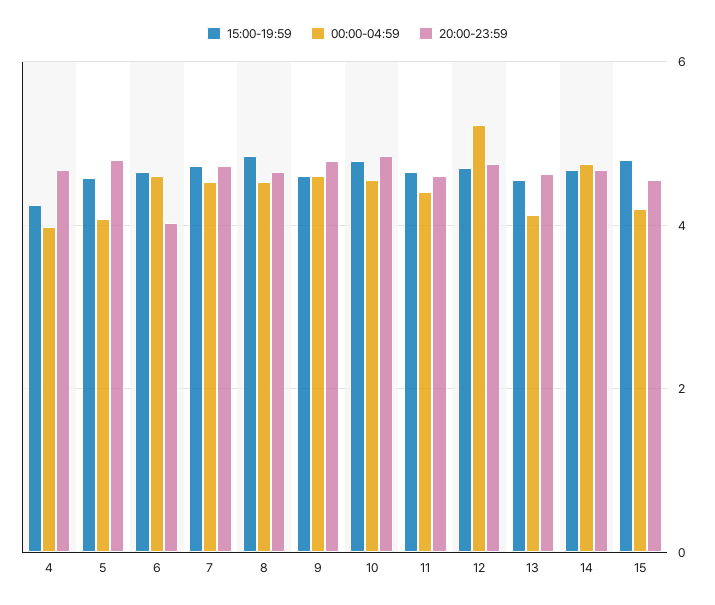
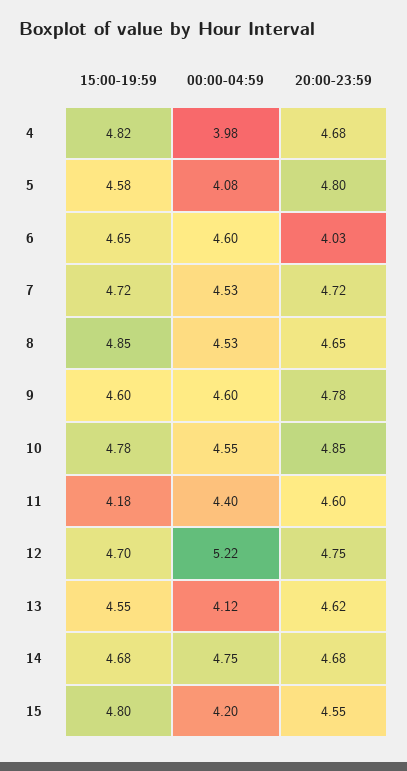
  {
    "15:00-19:59": {
-     "4": 4.2,
+     "4": 4.82,
      "5": 4.58,
      "6": 4.65,
      "7": 4.72,
      "8": 4.85,
      "9": 4.6,
      "10": 4.78,
-     "11": 4.6,
+     "11": 4.18,
      "12": 4.7,
      "13": 4.55,
      "14": 4.68,
      "15": 4.8
    },
    "00:00-04:59": {
      "4": 3.98,
      "5": 4.08,
      "6": 4.6,
      "7": 4.53,
      "8": 4.53,
      "9": 4.6,
      "10": 4.55,
      "11": 4.4,
      "12": 5.22,
      "13": 4.12,
      "14": 4.75,
      "15": 4.2
    },
    "20:00-23:59": {
      "4": 4.68,
      "5": 4.8,
      "6": 4.03,
      "7": 4.72,
      "8": 4.65,
      "9": 4.78,
      "10": 4.85,
      "11": 4.6,
      "12": 4.75,
      "13": 4.62,
      "14": 4.68,
      "15": 4.55
    }
  }

